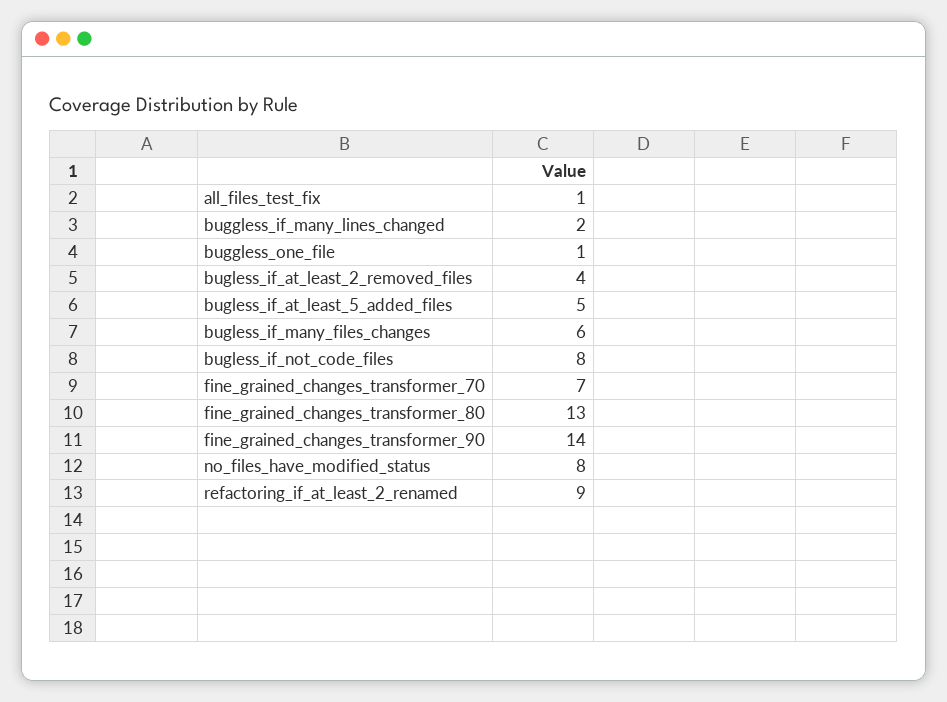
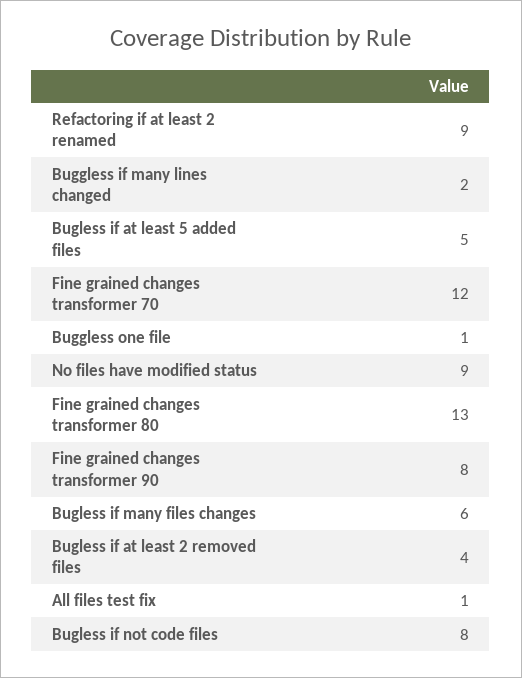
  {
    "all_files_test_fix": 1,
    "buggless_if_many_lines_changed": 2,
    "buggless_one_file": 1,
    "bugless_if_at_least_2_removed_files": 4,
    "bugless_if_at_least_5_added_files": 5,
    "bugless_if_many_files_changes": 6,
    "bugless_if_not_code_files": 8,
-   "fine_grained_changes_transformer_70": 7,
+   "fine_grained_changes_transformer_70": 12,
    "fine_grained_changes_transformer_80": 13,
-   "fine_grained_changes_transformer_90": 14,
+   "fine_grained_changes_transformer_90": 8,
-   "no_files_have_modified_status": 8,
+   "no_files_have_modified_status": 9,
    "refactoring_if_at_least_2_renamed": 9
  }

